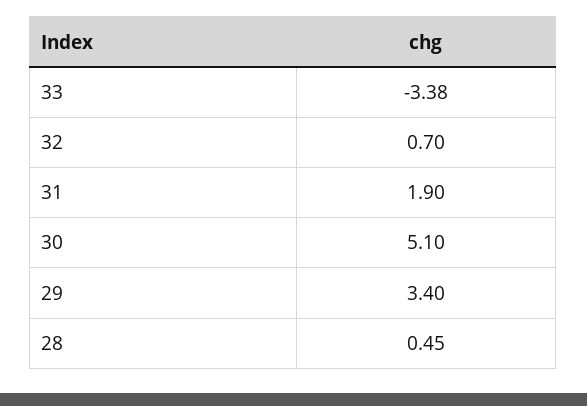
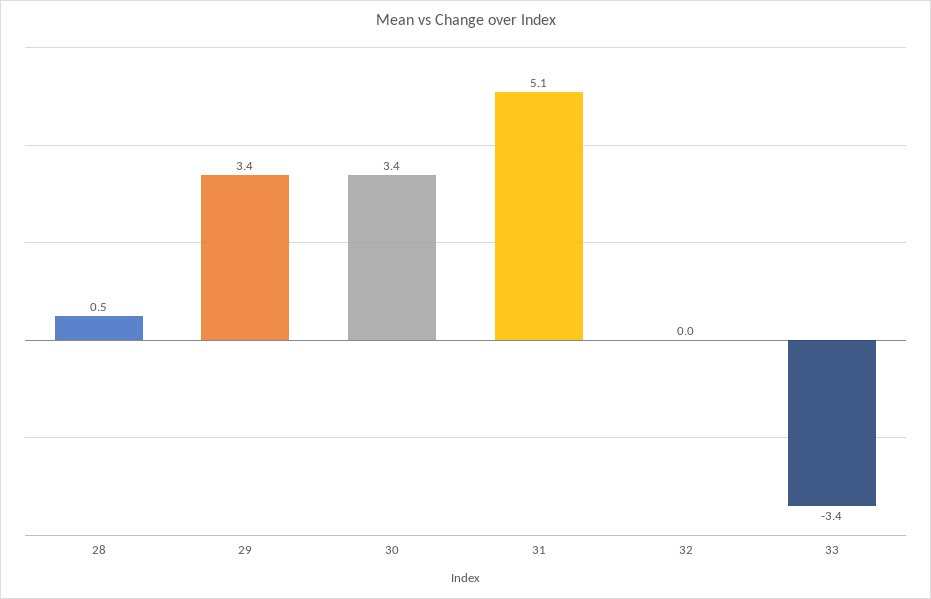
  {
    "33": -3.38,
-   "32": 0.7,
+   "32": 0,
-   "31": 1.9,
+   "31": 5.1,
-   "30": 5.1,
+   "30": 3.4,
    "29": 3.4,
    "28": 0.45
  }

